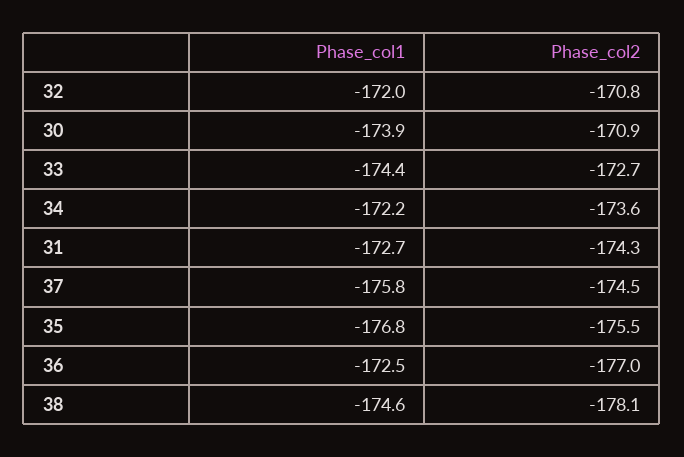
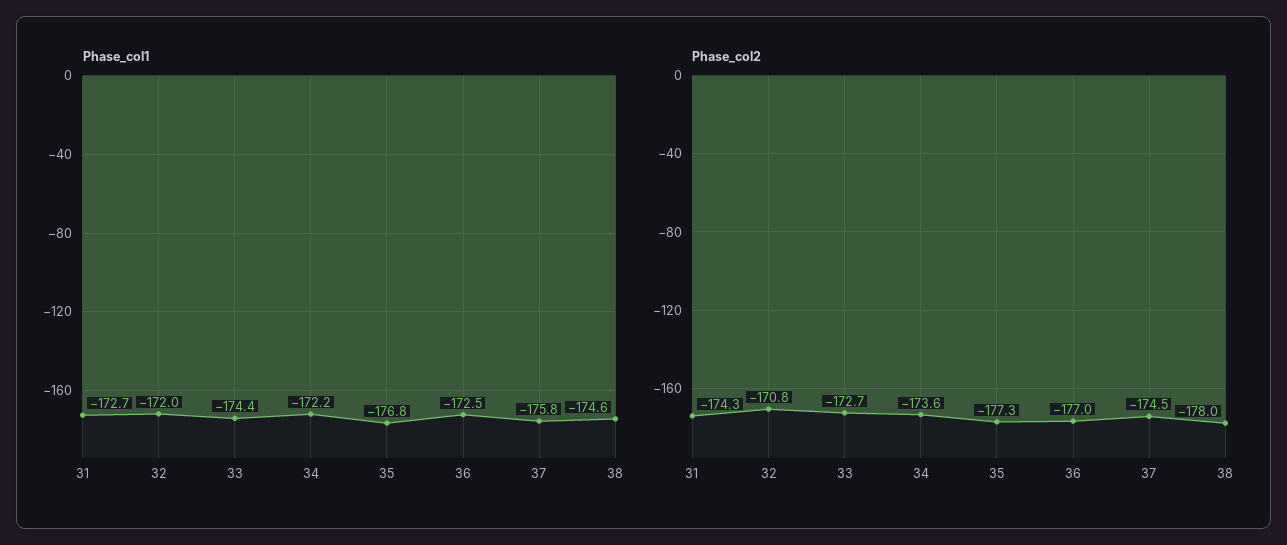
  {
    "Phase_col1": {
      "32": -172,
-     "30": -173.9,
      "33": -174.4,
      "34": -172.2,
      "31": -172.7,
      "37": -175.8,
      "35": -176.8,
      "36": -172.5,
      "38": -174.6
    },
    "Phase_col2": {
      "32": -170.8,
-     "30": -170.9,
      "33": -172.7,
      "34": -173.6,
      "31": -174.3,
      "37": -174.5,
-     "35": -175.5,
+     "35": -177.3,
      "36": -177,
-     "38": -178.1
+     "38": -178
    }
  }

